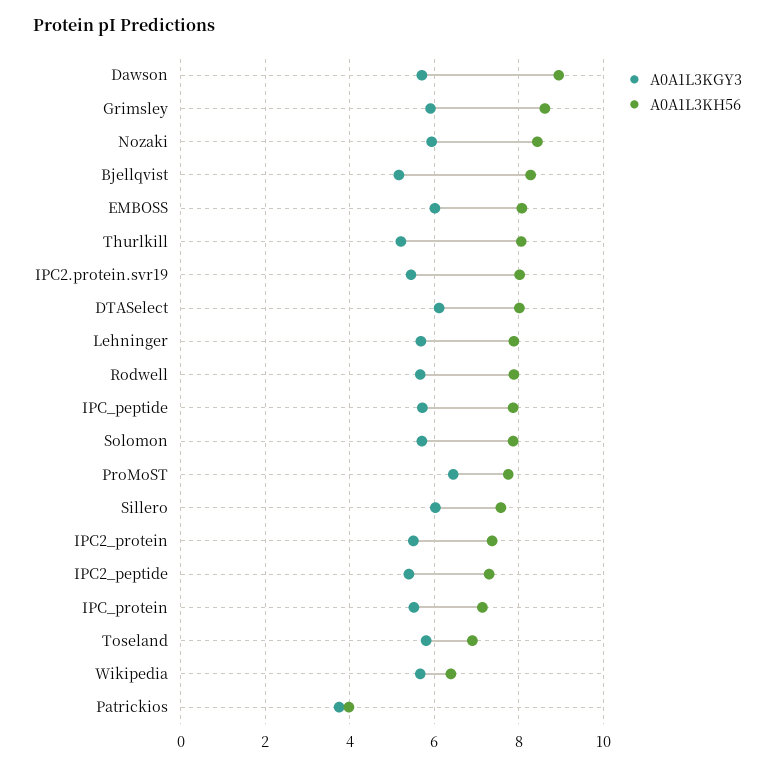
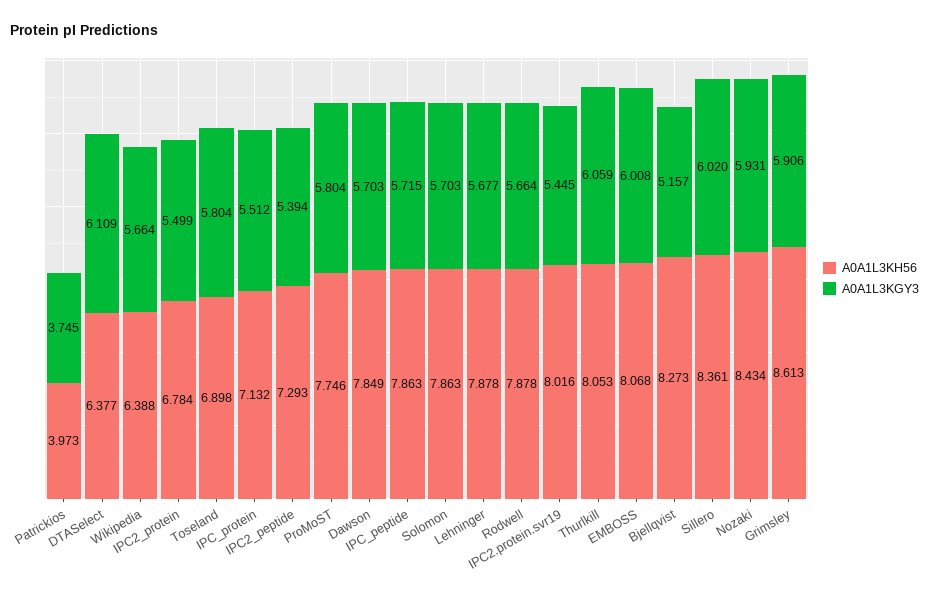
  {
    "A0A1L3KGY3": {
      "Dawson": 5.703,
      "Grimsley": 5.906,
      "Nozaki": 5.931,
      "Bjellqvist": 5.157,
      "EMBOSS": 6.008,
-     "Thurlkill": 5.2,
+     "Thurlkill": 6.059,
      "IPC2.protein.svr19": 5.445,
      "DTASelect": 6.109,
      "Lehninger": 5.677,
      "Rodwell": 5.664,
      "IPC_peptide": 5.715,
      "Solomon": 5.703,
-     "ProMoST": 6.4,
+     "ProMoST": 5.804,
      "Sillero": 6.02,
      "IPC2_protein": 5.499,
      "IPC2_peptide": 5.394,
      "IPC_protein": 5.512,
      "Toseland": 5.804,
      "Wikipedia": 5.664,
      "Patrickios": 3.745
    },
    "A0A1L3KH56": {
-     "Dawson": 9,
+     "Dawson": 7.849,
      "Grimsley": 8.613,
      "Nozaki": 8.434,
      "Bjellqvist": 8.273,
      "EMBOSS": 8.068,
      "Thurlkill": 8.053,
      "IPC2.protein.svr19": 8.016,
-     "DTASelect": 8,
+     "DTASelect": 6.377,
      "Lehninger": 7.878,
      "Rodwell": 7.878,
      "IPC_peptide": 7.863,
      "Solomon": 7.863,
      "ProMoST": 7.746,
-     "Sillero": 7.6,
+     "Sillero": 8.361,
-     "IPC2_protein": 7.4,
+     "IPC2_protein": 6.784,
      "IPC2_peptide": 7.293,
      "IPC_protein": 7.132,
      "Toseland": 6.898,
      "Wikipedia": 6.388,
      "Patrickios": 3.973
    }
  }

